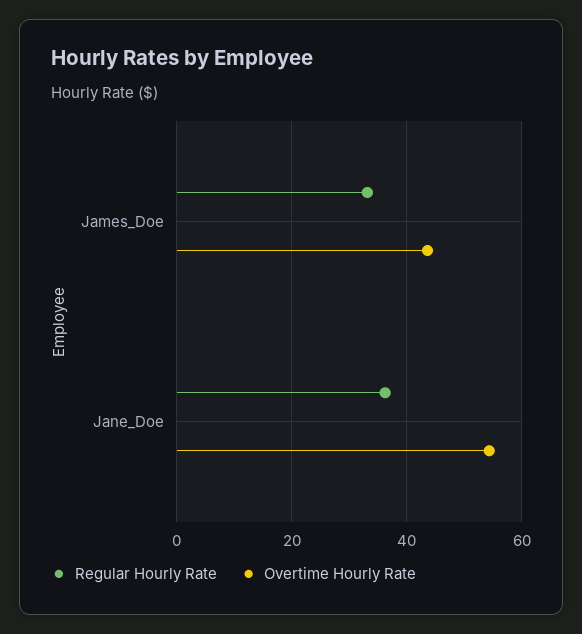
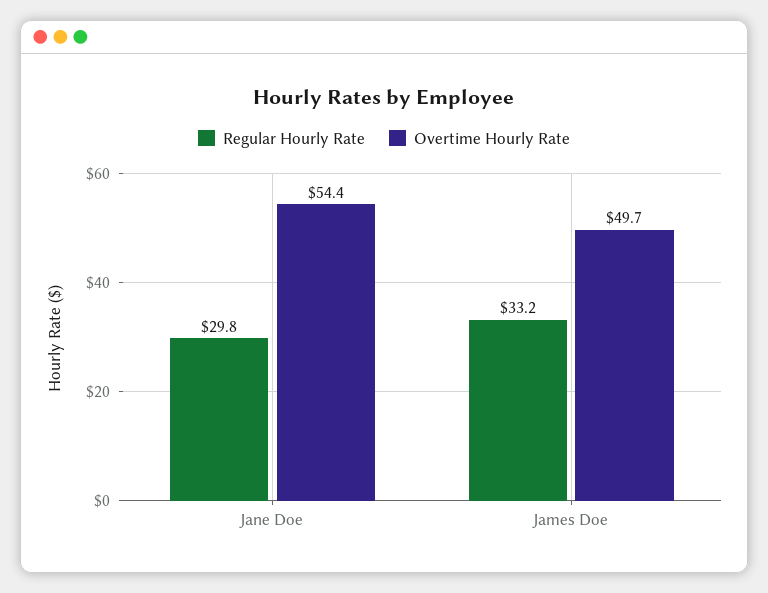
  {
    "Regular Hourly Rate": {
      "James_Doe": 33.2,
-     "Jane_Doe": 36
+     "Jane_Doe": 29.8
    },
    "Overtime Hourly Rate": {
-     "James_Doe": 44,
+     "James_Doe": 49.7,
      "Jane_Doe": 54.4
    }
  }

